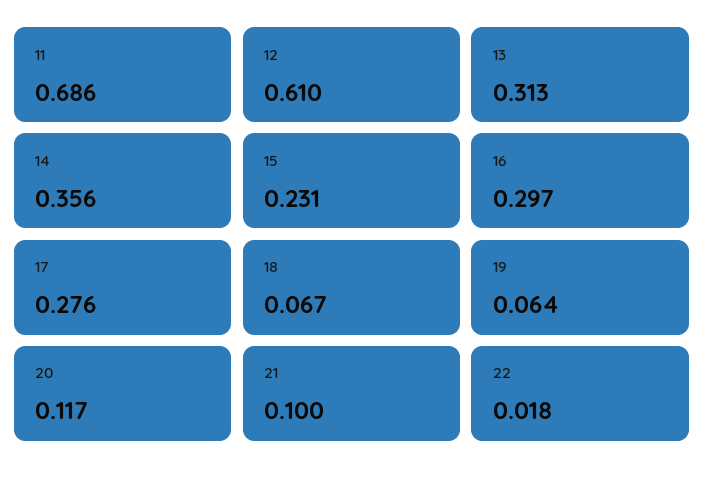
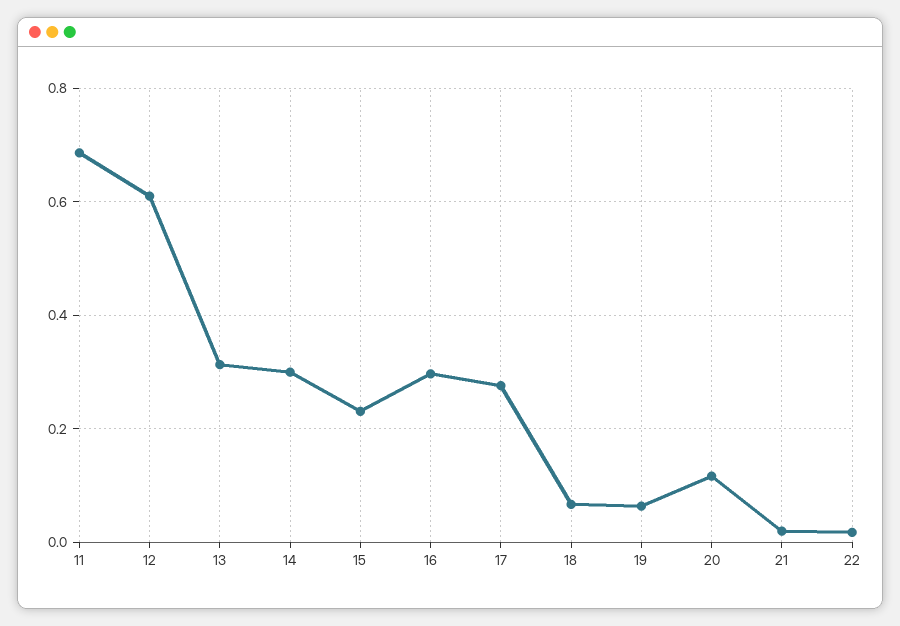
  {
    "11": 0.686,
    "12": 0.61,
    "13": 0.313,
-   "14": 0.356,
+   "14": 0.3,
    "15": 0.231,
    "16": 0.297,
    "17": 0.276,
    "18": 0.067,
    "19": 0.064,
    "20": 0.117,
-   "21": 0.1,
+   "21": 0.02,
    "22": 0.018
  }

